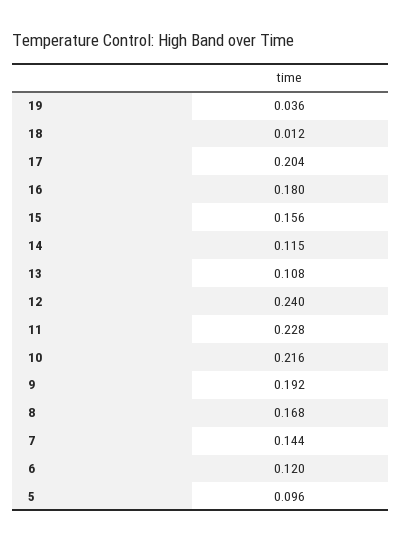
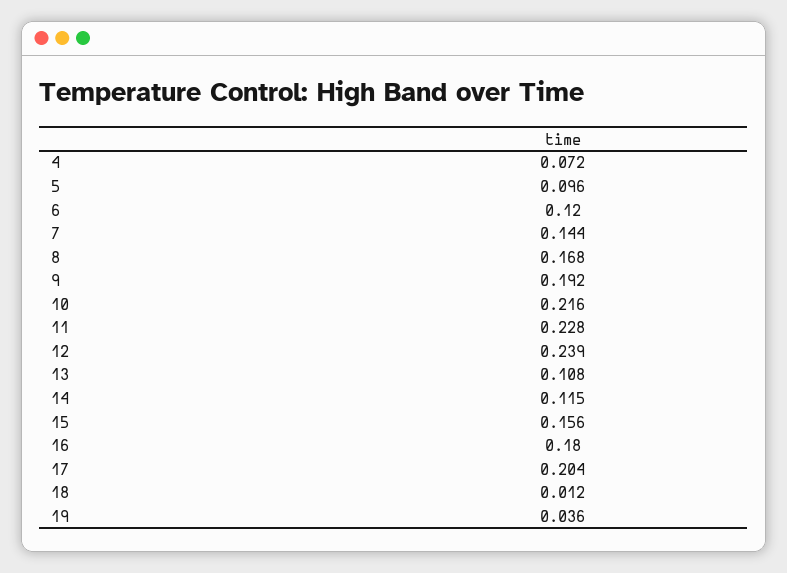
  {
    "19": 0.036,
    "18": 0.012,
    "17": 0.204,
    "16": 0.18,
    "15": 0.156,
    "14": 0.115,
    "13": 0.108,
-   "12": 0.24,
+   "12": 0.239,
    "11": 0.228,
    "10": 0.216,
    "9": 0.192,
    "8": 0.168,
    "7": 0.144,
    "6": 0.12,
-   "5": 0.096
+   "5": 0.096,
+   "4": 0.072
  }

